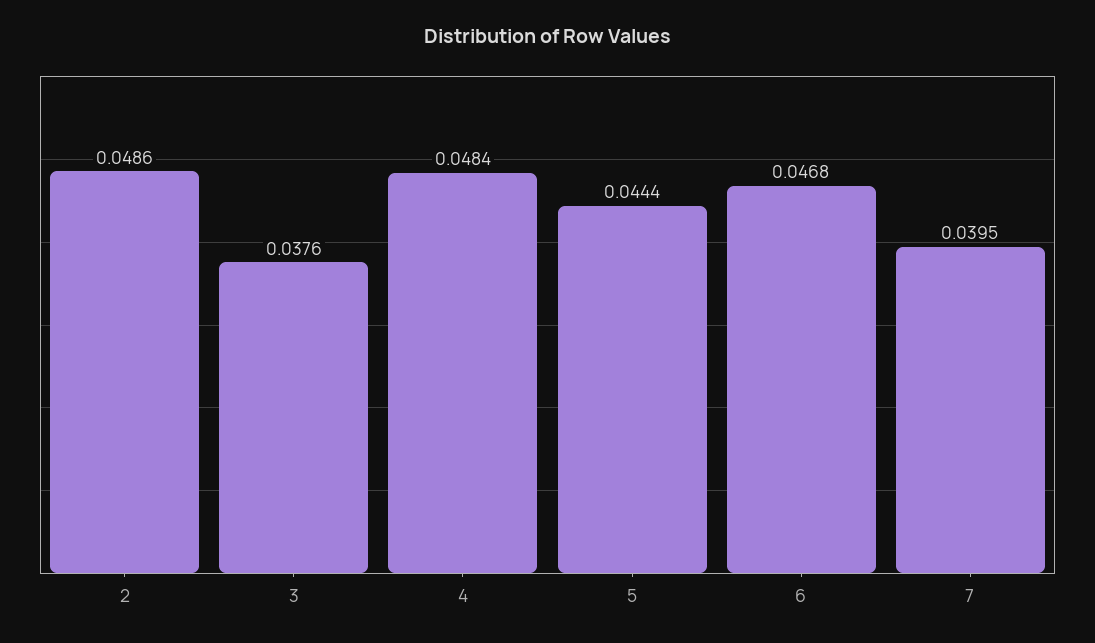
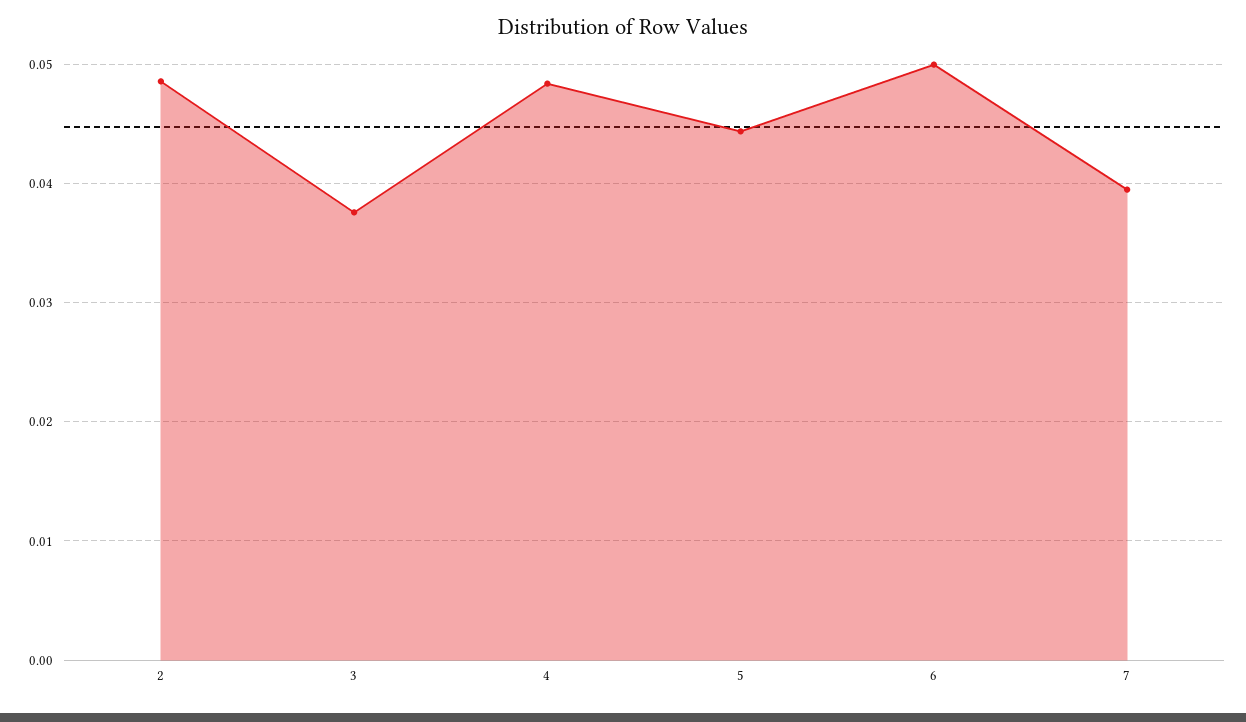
  {
    "2": 0.0486,
    "3": 0.0376,
    "4": 0.0484,
    "5": 0.0444,
-   "6": 0.0468,
+   "6": 0.05,
    "7": 0.0395
  }

